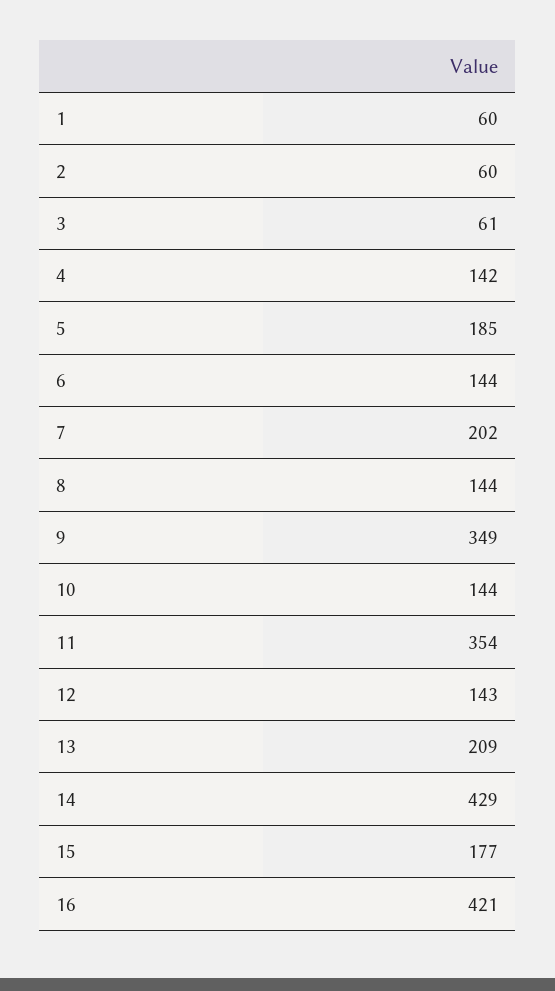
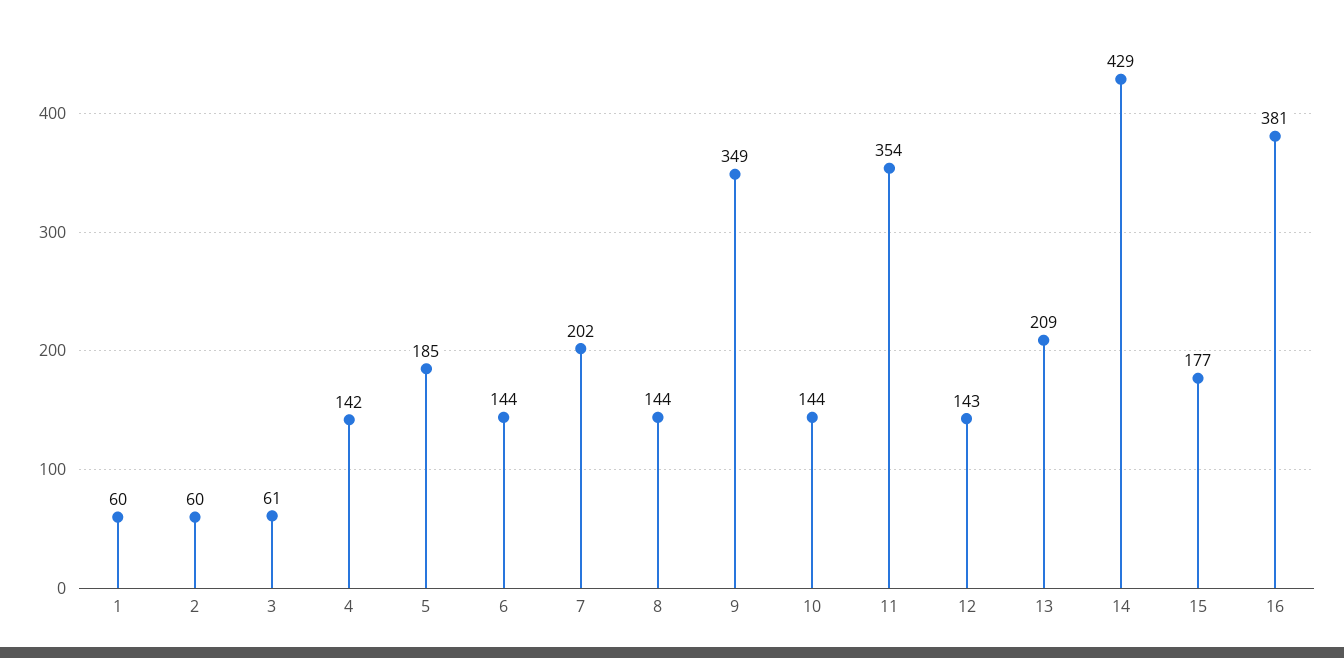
  {
    "1": 60,
    "2": 60,
    "3": 61,
    "4": 142,
    "5": 185,
    "6": 144,
    "7": 202,
    "8": 144,
    "9": 349,
    "10": 144,
    "11": 354,
    "12": 143,
    "13": 209,
    "14": 429,
    "15": 177,
-   "16": 421
+   "16": 381
  }

